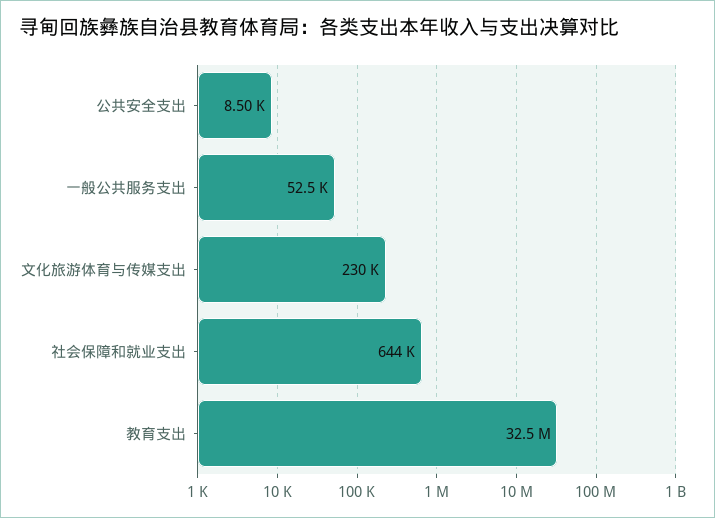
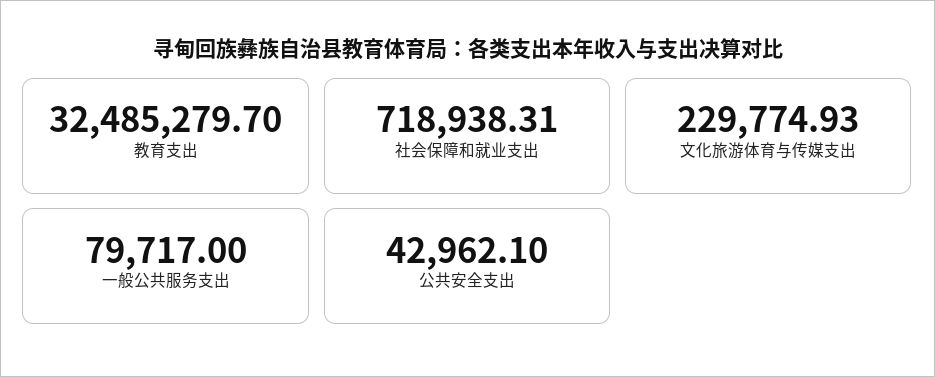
  {
-   "公共安全支出": 8500,
+   "公共安全支出": 42962.1,
-   "一般公共服务支出": 52500,
+   "一般公共服务支出": 79717,
    "文化旅游体育与传媒支出": 229774.93,
-   "社会保障和就业支出": 644000,
+   "社会保障和就业支出": 718938.31,
    "教育支出": 32485279.7
  }

